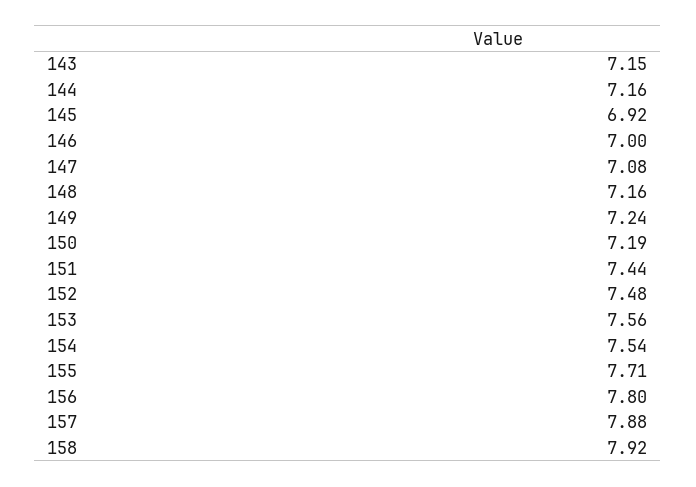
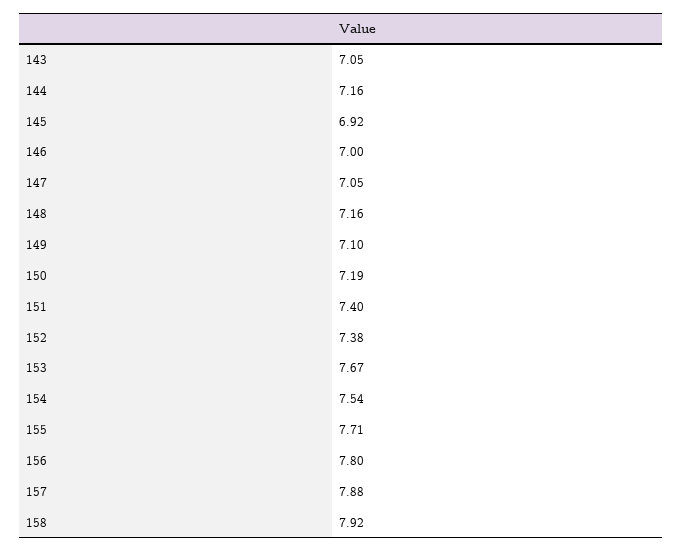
  {
-   "143": 7.15,
+   "143": 7.05,
    "144": 7.16,
    "145": 6.92,
    "146": 7,
-   "147": 7.08,
+   "147": 7.05,
    "148": 7.16,
-   "149": 7.24,
+   "149": 7.1,
    "150": 7.19,
-   "151": 7.44,
+   "151": 7.4,
-   "152": 7.48,
+   "152": 7.38,
-   "153": 7.56,
+   "153": 7.67,
    "154": 7.54,
    "155": 7.71,
    "156": 7.8,
    "157": 7.88,
    "158": 7.92
  }

